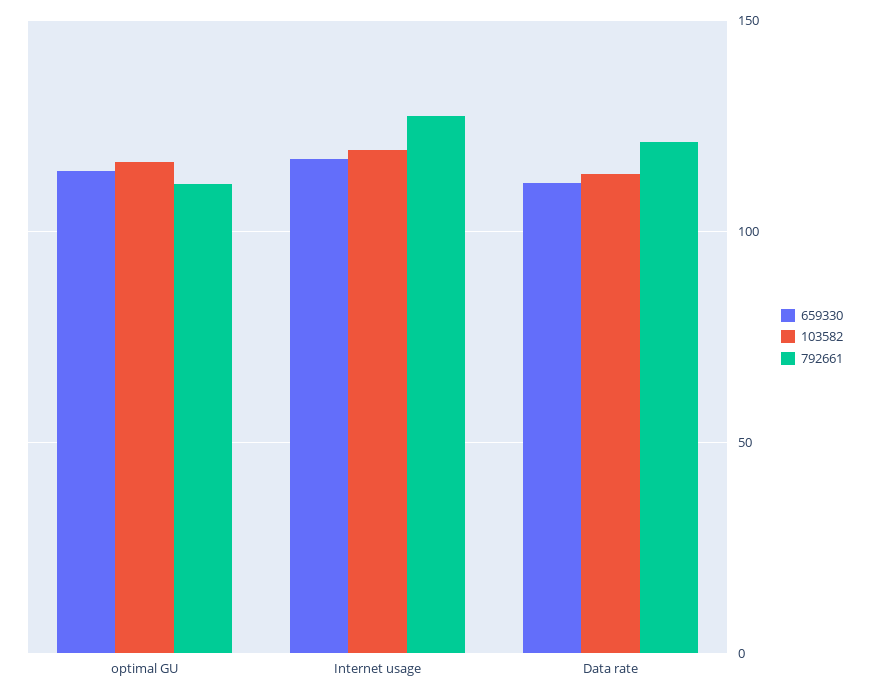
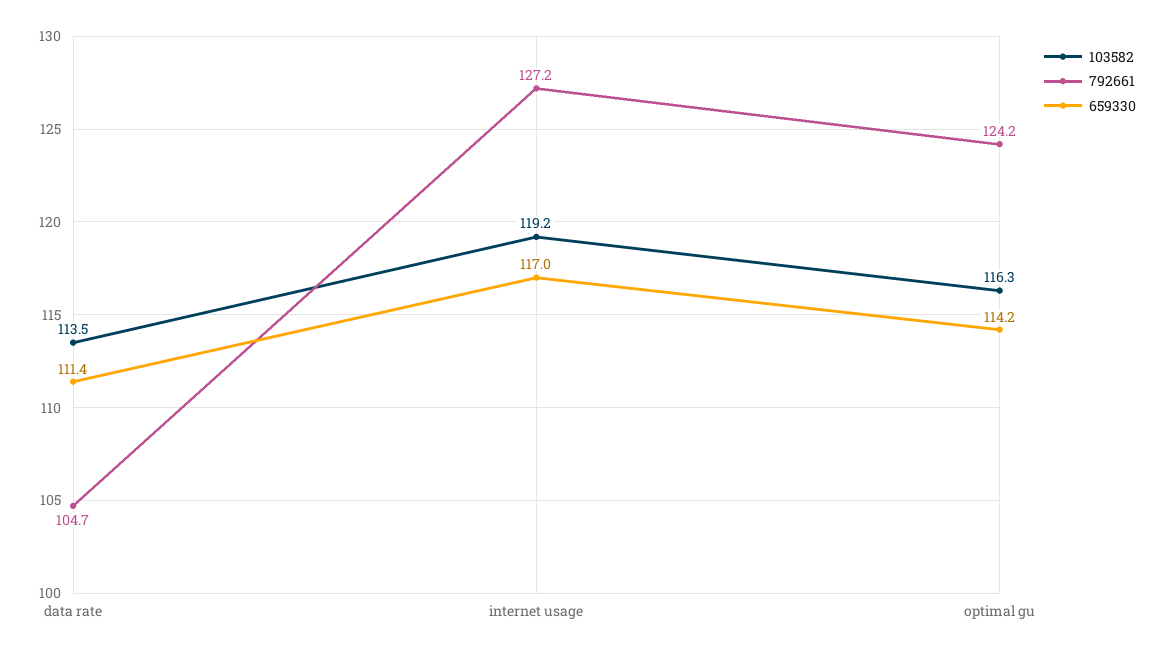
  {
    "659330": {
      "optimal GU": 114.2,
      "Internet usage": 117,
      "Data rate": 111.4
    },
    "103582": {
      "optimal GU": 116.3,
      "Internet usage": 119.2,
      "Data rate": 113.5
    },
    "792661": {
-     "optimal GU": 110,
+     "optimal GU": 124.2,
      "Internet usage": 127.2,
-     "Data rate": 120
+     "Data rate": 104.7
    }
  }

